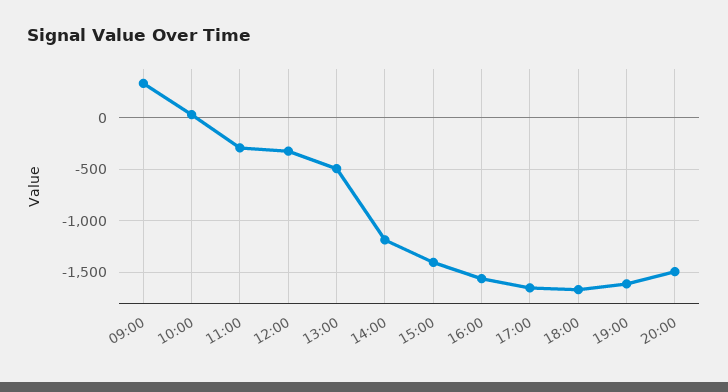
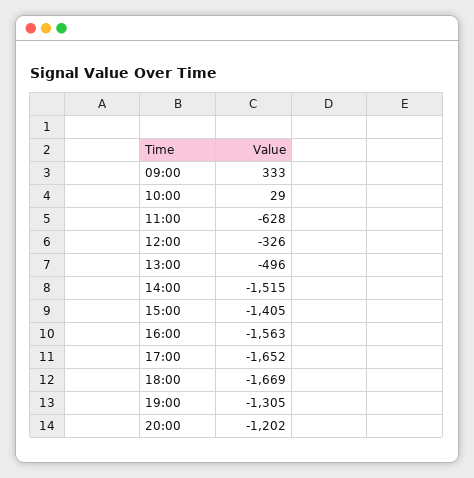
  {
    "09:00": 333,
    "10:00": 29,
-   "11:00": -300,
+   "11:00": -628,
    "12:00": -326,
    "13:00": -496,
-   "14:00": -1200,
+   "14:00": -1515,
    "15:00": -1405,
    "16:00": -1563,
    "17:00": -1652,
    "18:00": -1669,
-   "19:00": -1600,
+   "19:00": -1305,
-   "20:00": -1500
+   "20:00": -1202
  }

